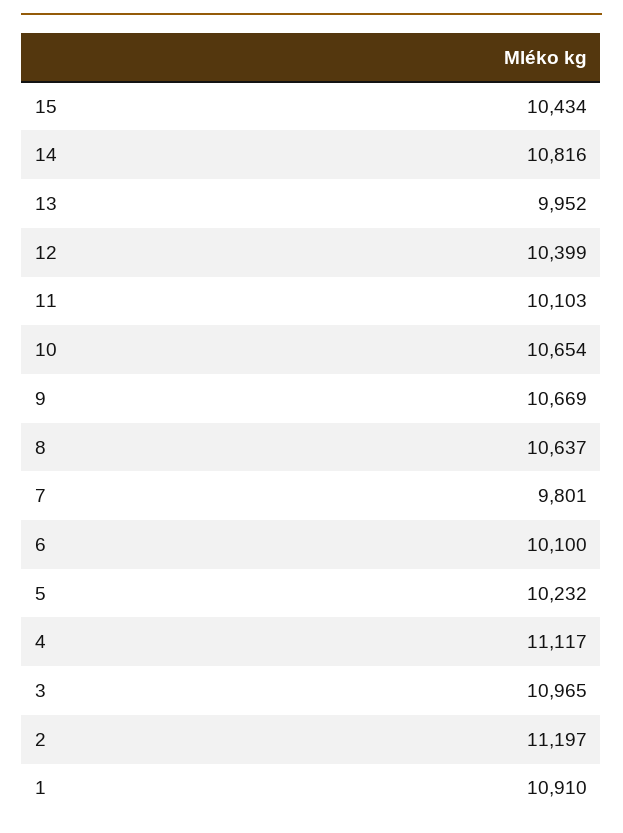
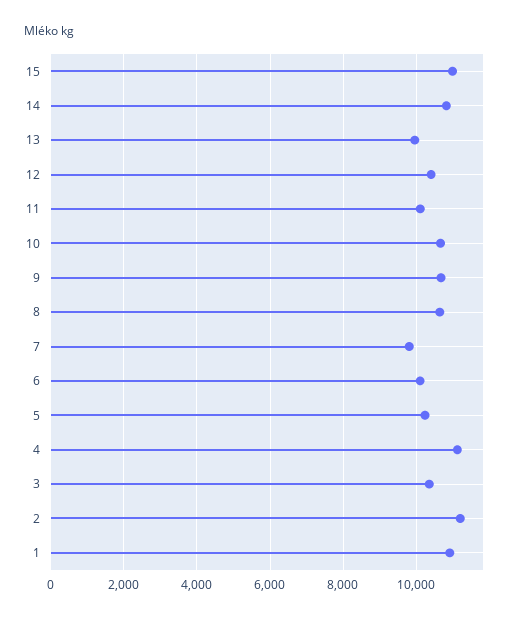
  {
-   "15": 10434,
+   "15": 11000,
    "14": 10816,
    "13": 9952,
    "12": 10399,
    "11": 10103,
    "10": 10654,
    "9": 10669,
    "8": 10637,
    "7": 9801,
    "6": 10100,
    "5": 10232,
    "4": 11117,
-   "3": 10965,
+   "3": 10400,
    "2": 11197,
    "1": 10910
  }

